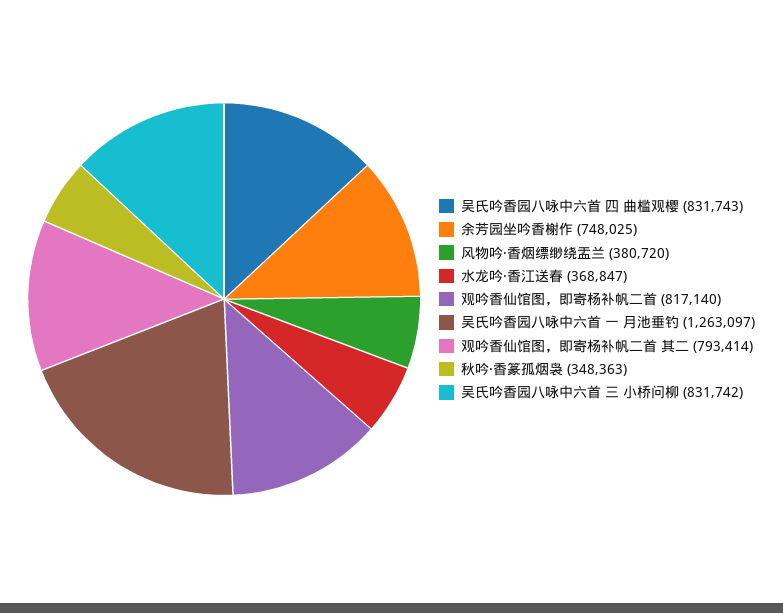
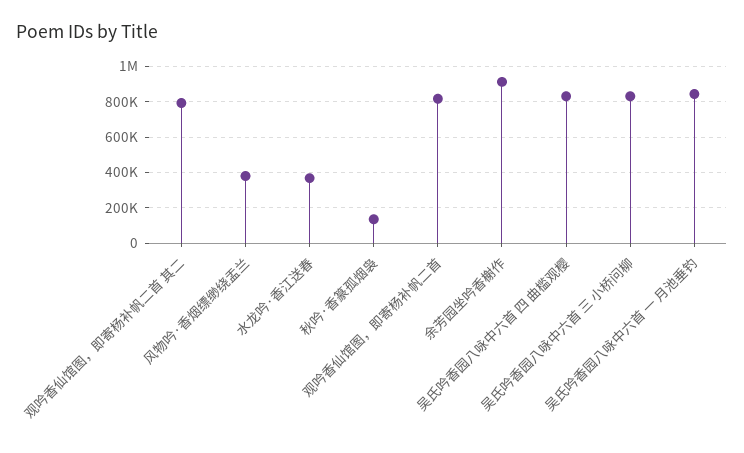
  {
    "吴氏吟香园八咏中六首 四 曲槛观樱": 831743,
-   "余芳园坐吟香榭作": 748025,
+   "余芳园坐吟香榭作": 900000,
    "风物吟·香烟缥缈绕盂兰": 380720,
    "水龙吟·香江送春": 368847,
    "观吟香仙馆图，即寄杨补帆二首": 817140,
-   "吴氏吟香园八咏中六首 一 月池垂钓": 1263097,
+   "吴氏吟香园八咏中六首 一 月池垂钓": 850000,
    "观吟香仙馆图，即寄杨补帆二首 其二": 793414,
-   "秋吟·香篆孤烟袅": 348363,
+   "秋吟·香篆孤烟袅": 150000,
    "吴氏吟香园八咏中六首 三 小桥问柳": 831742
  }

